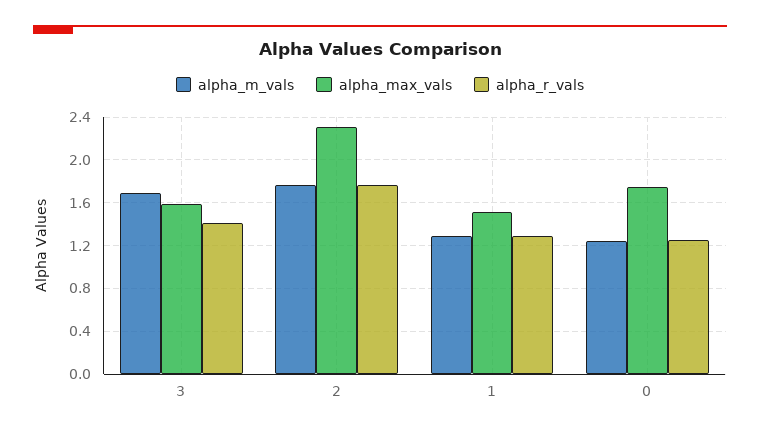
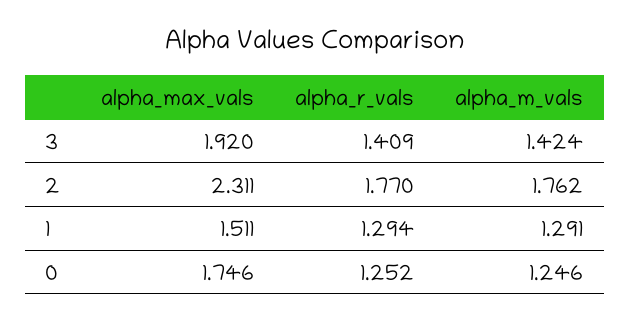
  {
    "alpha_m_vals": {
-     "3": 1.7,
+     "3": 1.424,
      "2": 1.762,
      "1": 1.291,
      "0": 1.246
    },
    "alpha_max_vals": {
-     "3": 1.6,
+     "3": 1.92,
      "2": 2.311,
      "1": 1.511,
      "0": 1.746
    },
    "alpha_r_vals": {
      "3": 1.409,
      "2": 1.77,
      "1": 1.294,
      "0": 1.252
    }
  }

